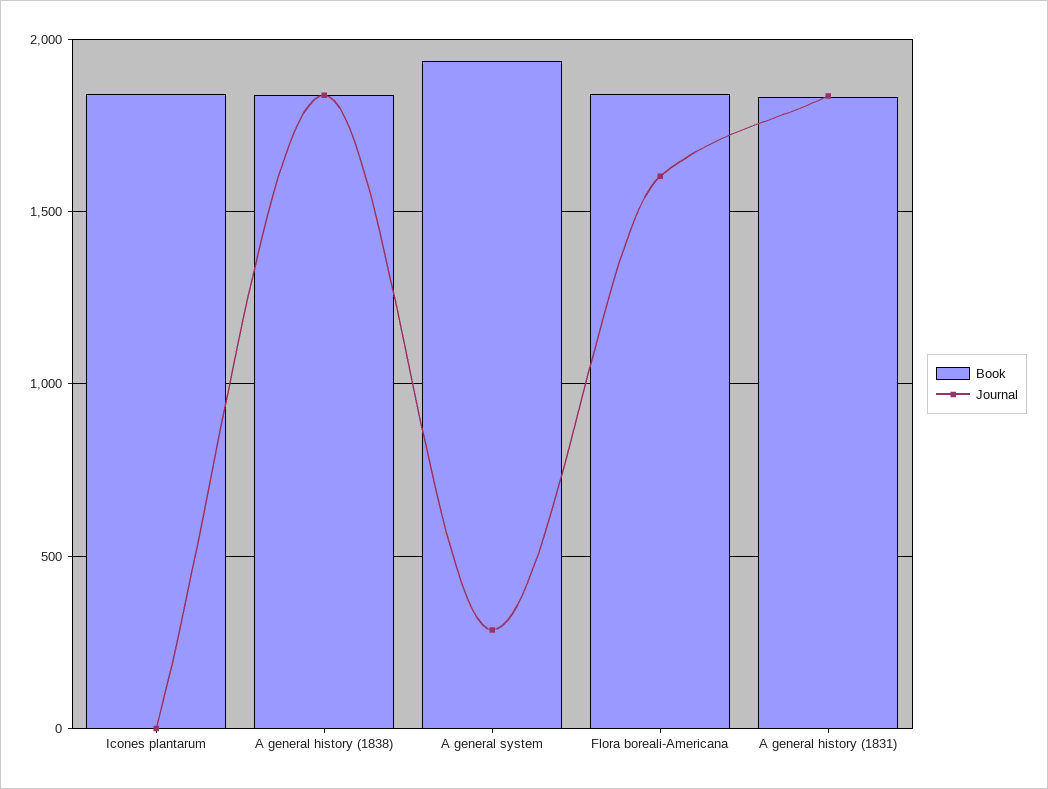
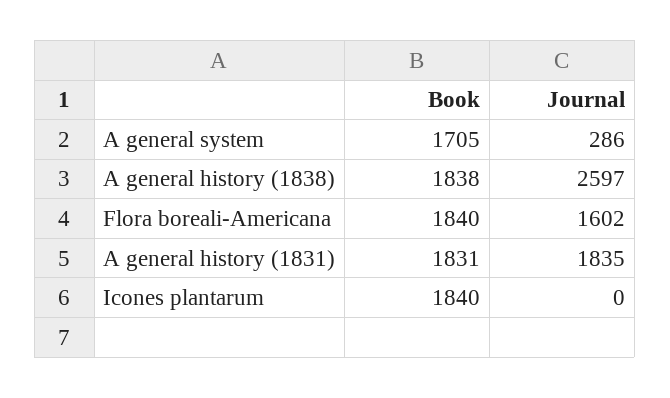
  {
    "Book": {
      "Icones plantarum": 1840,
      "A general history (1838)": 1838,
-     "A general system": 1950,
+     "A general system": 1705,
      "Flora boreali-Americana": 1840,
      "A general history (1831)": 1831
    },
    "Journal": {
      "Icones plantarum": 0,
-     "A general history (1838)": 1850,
+     "A general history (1838)": 2597,
      "A general system": 286,
      "Flora boreali-Americana": 1602,
      "A general history (1831)": 1835
    }
  }

